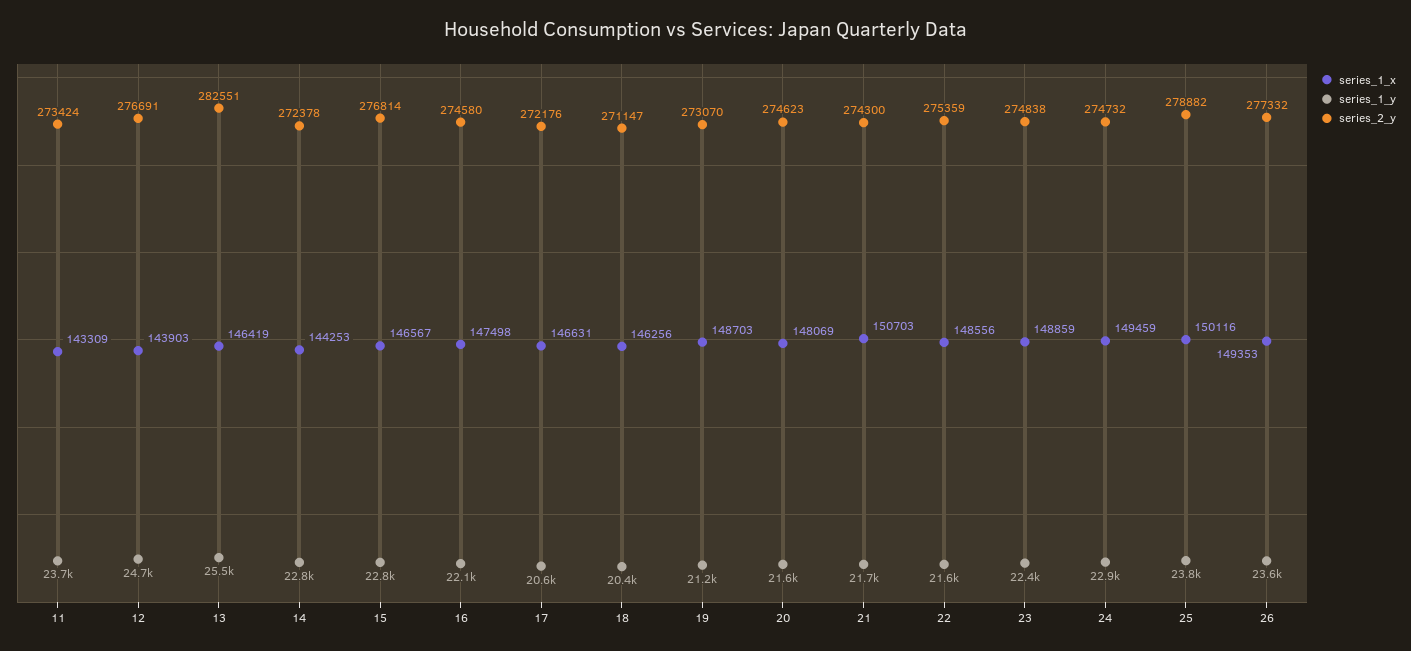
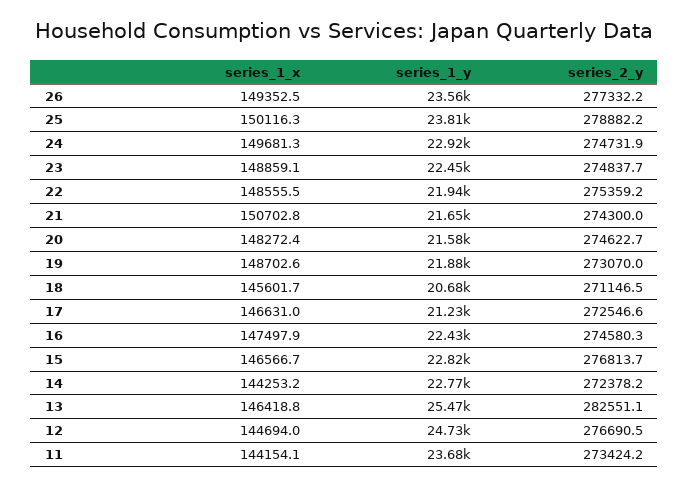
  {
    "series_1_x": {
-     "11": 143309,
+     "11": 144154.1,
-     "12": 143903,
+     "12": 144694,
      "13": 146418.8,
      "14": 144253.2,
      "15": 146566.7,
      "16": 147497.9,
      "17": 146631,
-     "18": 146256,
+     "18": 145601.7,
      "19": 148702.6,
-     "20": 148069,
+     "20": 148272.4,
      "21": 150702.8,
      "22": 148555.5,
      "23": 148859.1,
-     "24": 149459,
+     "24": 149681.3,
      "25": 150116.3,
      "26": 149352.5
    },
    "series_1_y": {
      "11": 23680,
      "12": 24730,
      "13": 25470,
      "14": 22770,
      "15": 22820,
-     "16": 22100,
+     "16": 22430,
-     "17": 20600,
+     "17": 21230,
-     "18": 20400,
+     "18": 20680,
-     "19": 21200,
+     "19": 21880,
      "20": 21580,
      "21": 21650,
-     "22": 21600,
+     "22": 21940,
      "23": 22450,
      "24": 22920,
      "25": 23810,
      "26": 23560
    },
    "series_2_y": {
      "11": 273424.2,
      "12": 276690.5,
      "13": 282551.1,
      "14": 272378.2,
      "15": 276813.7,
      "16": 274580.3,
-     "17": 272176,
+     "17": 272546.6,
      "18": 271146.5,
      "19": 273070,
      "20": 274622.7,
      "21": 274300,
      "22": 275359.2,
      "23": 274837.7,
      "24": 274731.9,
      "25": 278882.2,
      "26": 277332.2
    }
  }

